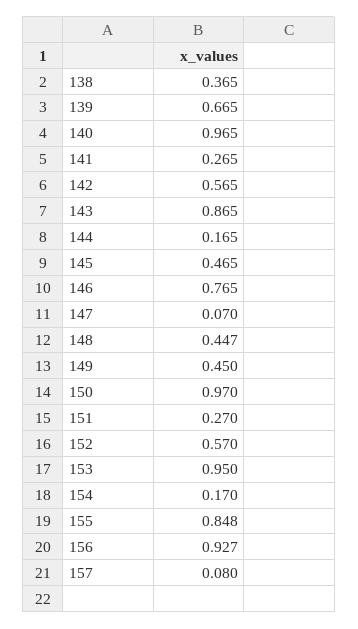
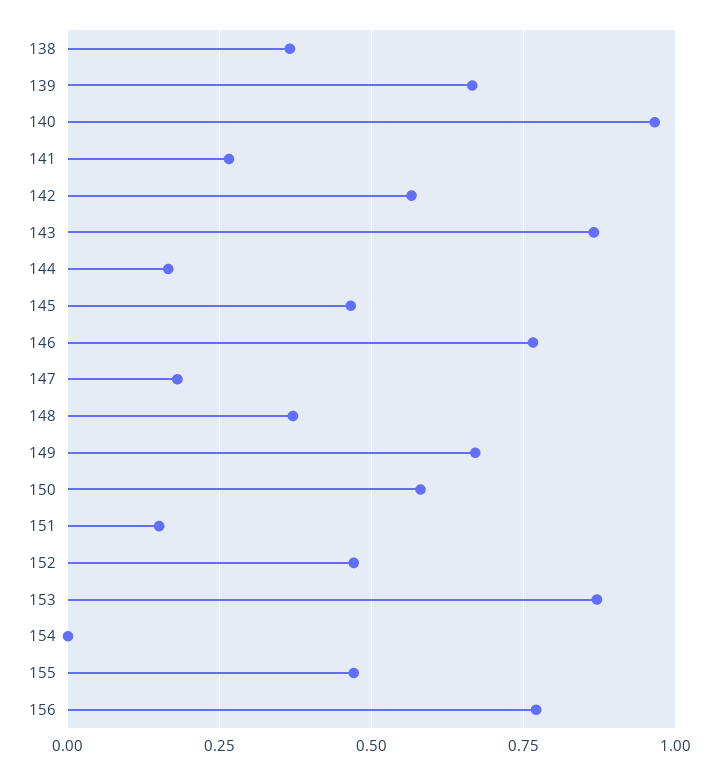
  {
    "138": 0.365,
    "139": 0.665,
    "140": 0.965,
    "141": 0.265,
    "142": 0.565,
    "143": 0.865,
    "144": 0.165,
    "145": 0.465,
    "146": 0.765,
-   "147": 0.07,
+   "147": 0.175,
-   "148": 0.447,
+   "148": 0.375,
-   "149": 0.45,
+   "149": 0.675,
-   "150": 0.97,
+   "150": 0.575,
-   "151": 0.27,
+   "151": 0.15,
-   "152": 0.57,
+   "152": 0.475,
-   "153": 0.95,
+   "153": 0.875,
-   "154": 0.17,
+   "154": 0,
-   "155": 0.848,
+   "155": 0.475,
-   "156": 0.927,
+   "156": 0.775
-   "157": 0.08
  }

